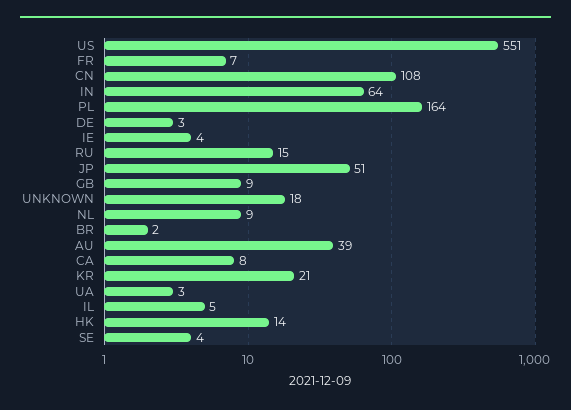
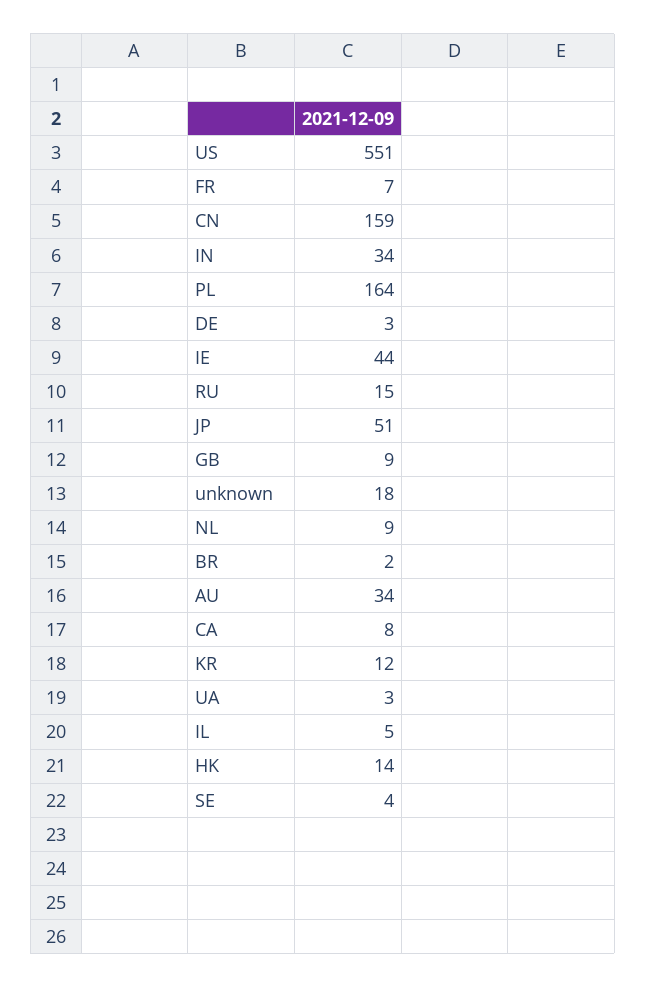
  {
    "US": 551,
    "FR": 7,
-   "CN": 108,
+   "CN": 159,
-   "IN": 64,
+   "IN": 34,
    "PL": 164,
    "DE": 3,
-   "IE": 4,
+   "IE": 44,
    "RU": 15,
    "JP": 51,
    "GB": 9,
    "UNKNOWN": 18,
    "NL": 9,
    "BR": 2,
-   "AU": 39,
+   "AU": 34,
    "CA": 8,
-   "KR": 21,
+   "KR": 12,
    "UA": 3,
    "IL": 5,
    "HK": 14,
    "SE": 4
  }

